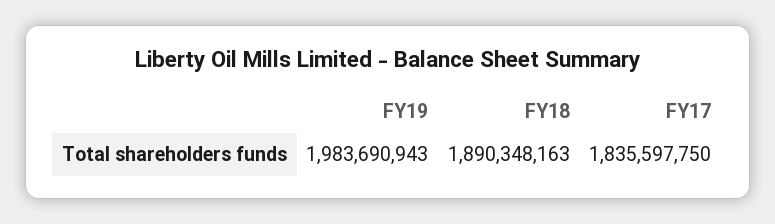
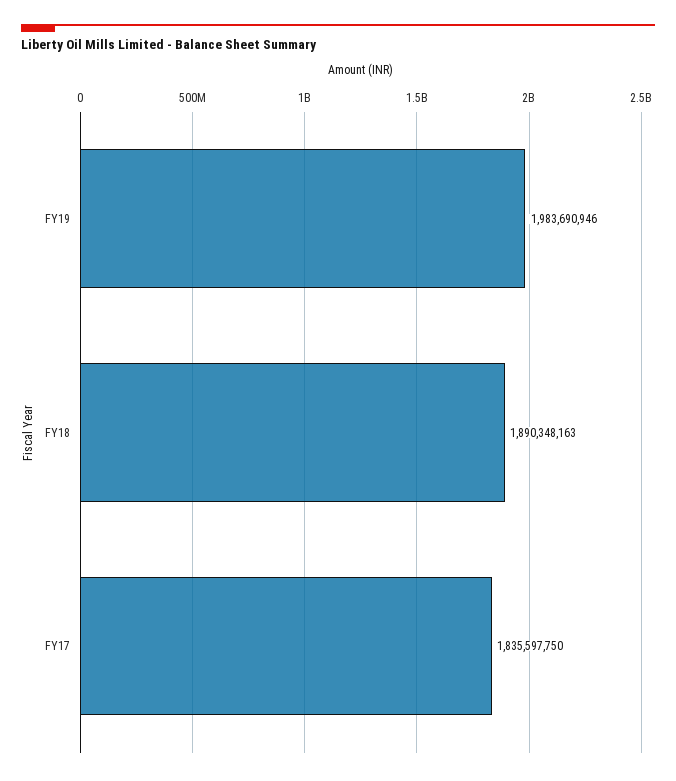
  {
-   "FY19": 1983690943,
+   "FY19": 1983690946,
    "FY18": 1890348163,
    "FY17": 1835597750
  }

